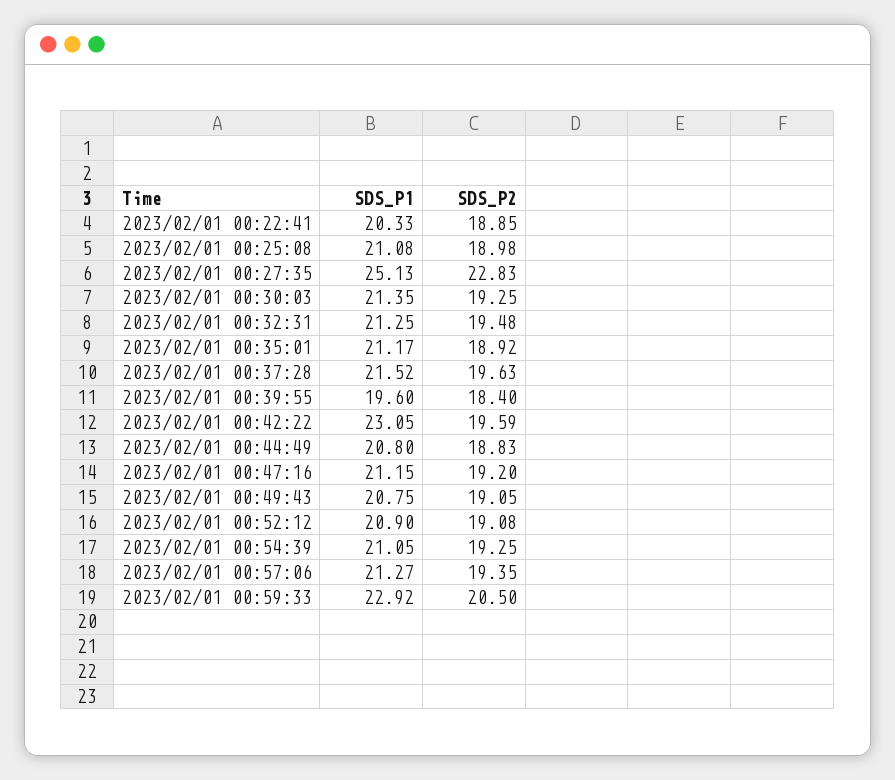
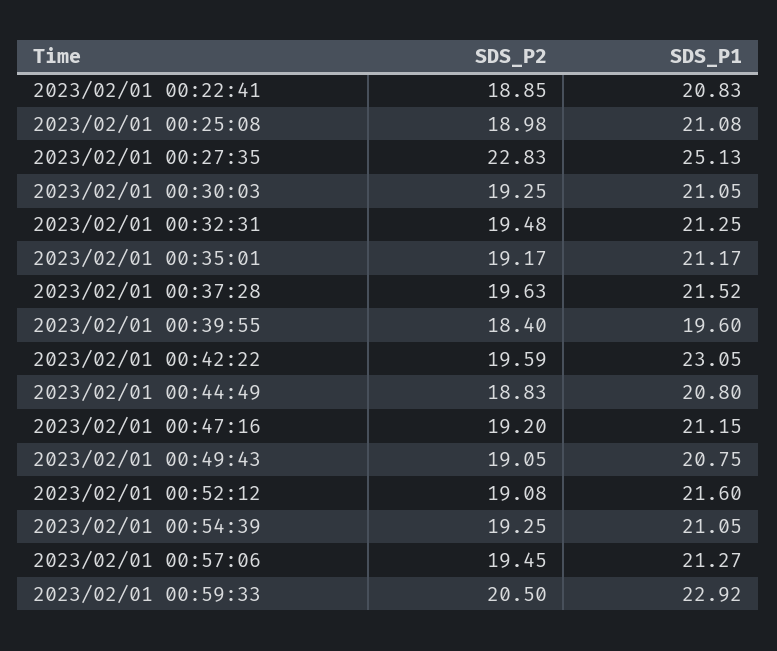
  {
    "SDS_P1": {
-     "2023/02/01 00:22:41": 20.33,
+     "2023/02/01 00:22:41": 20.83,
      "2023/02/01 00:25:08": 21.08,
      "2023/02/01 00:27:35": 25.13,
-     "2023/02/01 00:30:03": 21.35,
+     "2023/02/01 00:30:03": 21.05,
      "2023/02/01 00:32:31": 21.25,
      "2023/02/01 00:35:01": 21.17,
      "2023/02/01 00:37:28": 21.52,
      "2023/02/01 00:39:55": 19.6,
      "2023/02/01 00:42:22": 23.05,
      "2023/02/01 00:44:49": 20.8,
      "2023/02/01 00:47:16": 21.15,
      "2023/02/01 00:49:43": 20.75,
-     "2023/02/01 00:52:12": 20.9,
+     "2023/02/01 00:52:12": 21.6,
      "2023/02/01 00:54:39": 21.05,
      "2023/02/01 00:57:06": 21.27,
      "2023/02/01 00:59:33": 22.92
    },
    "SDS_P2": {
      "2023/02/01 00:22:41": 18.85,
      "2023/02/01 00:25:08": 18.98,
      "2023/02/01 00:27:35": 22.83,
      "2023/02/01 00:30:03": 19.25,
      "2023/02/01 00:32:31": 19.48,
-     "2023/02/01 00:35:01": 18.92,
+     "2023/02/01 00:35:01": 19.17,
      "2023/02/01 00:37:28": 19.63,
      "2023/02/01 00:39:55": 18.4,
      "2023/02/01 00:42:22": 19.59,
      "2023/02/01 00:44:49": 18.83,
      "2023/02/01 00:47:16": 19.2,
      "2023/02/01 00:49:43": 19.05,
      "2023/02/01 00:52:12": 19.08,
      "2023/02/01 00:54:39": 19.25,
-     "2023/02/01 00:57:06": 19.35,
+     "2023/02/01 00:57:06": 19.45,
      "2023/02/01 00:59:33": 20.5
    }
  }

